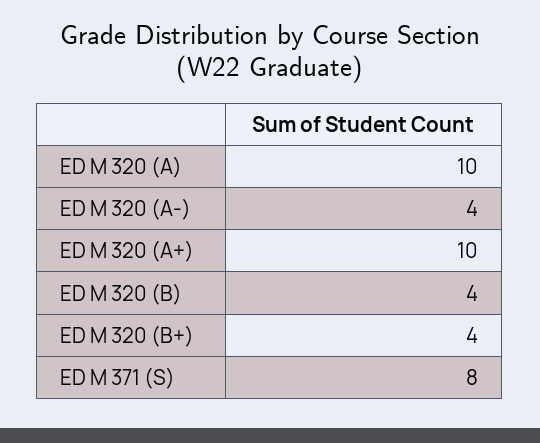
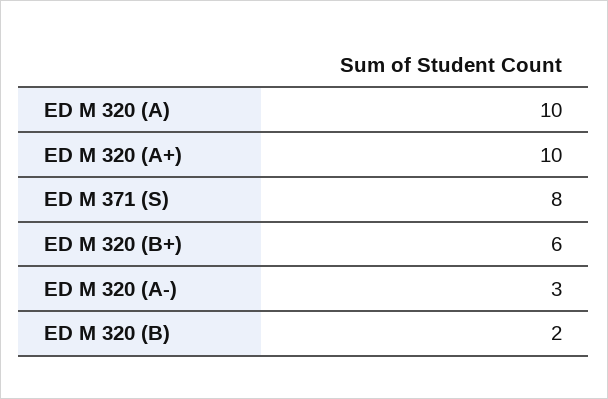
  {
    "ED M 320 (A)": 10,
-   "ED M 320 (A-)": 4,
+   "ED M 320 (A-)": 3,
    "ED M 320 (A+)": 10,
-   "ED M 320 (B)": 4,
+   "ED M 320 (B)": 2,
-   "ED M 320 (B+)": 4,
+   "ED M 320 (B+)": 6,
    "ED M 371 (S)": 8
  }

